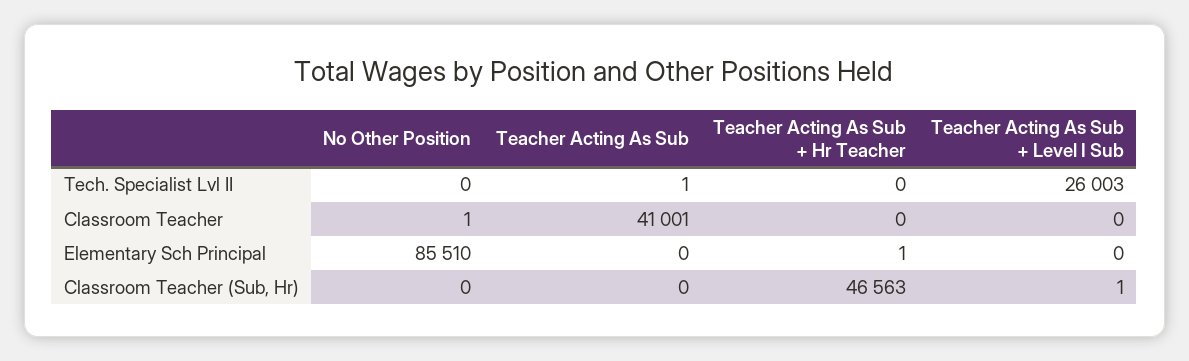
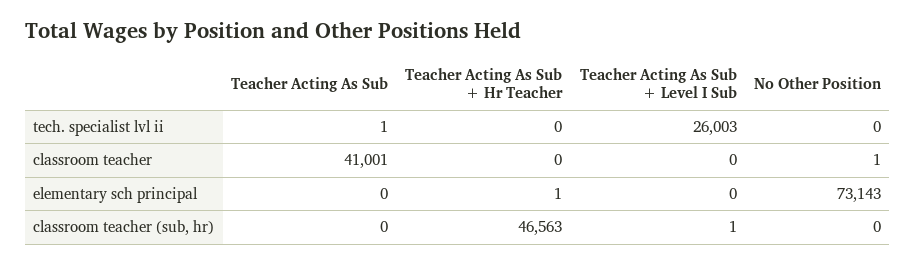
  {
    "No Other Position": {
      "Tech. Specialist Lvl II": 0,
      "Classroom Teacher": 1,
-     "Elementary Sch Principal": 85510,
+     "Elementary Sch Principal": 73143,
      "Classroom Teacher (Sub, Hr)": 0
    },
    "Teacher Acting As Sub": {
      "Tech. Specialist Lvl II": 1,
      "Classroom Teacher": 41001,
      "Elementary Sch Principal": 0,
      "Classroom Teacher (Sub, Hr)": 0
    },
    "Teacher Acting As Sub + Hr Teacher": {
      "Tech. Specialist Lvl II": 0,
      "Classroom Teacher": 0,
      "Elementary Sch Principal": 1,
      "Classroom Teacher (Sub, Hr)": 46563
    },
    "Teacher Acting As Sub + Level I Sub": {
      "Tech. Specialist Lvl II": 26003,
      "Classroom Teacher": 0,
      "Elementary Sch Principal": 0,
      "Classroom Teacher (Sub, Hr)": 1
    }
  }

